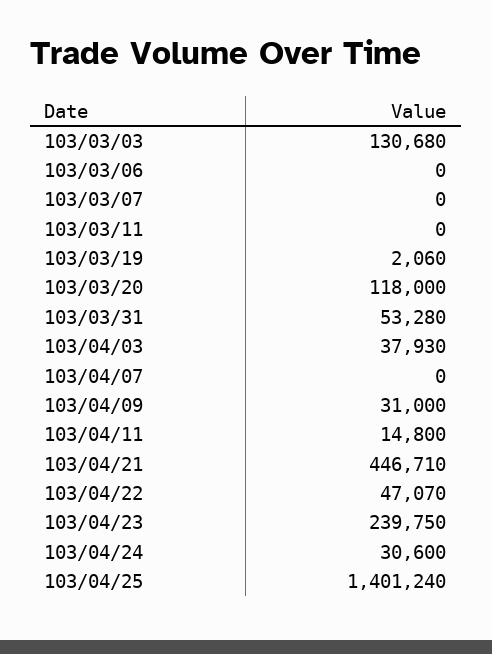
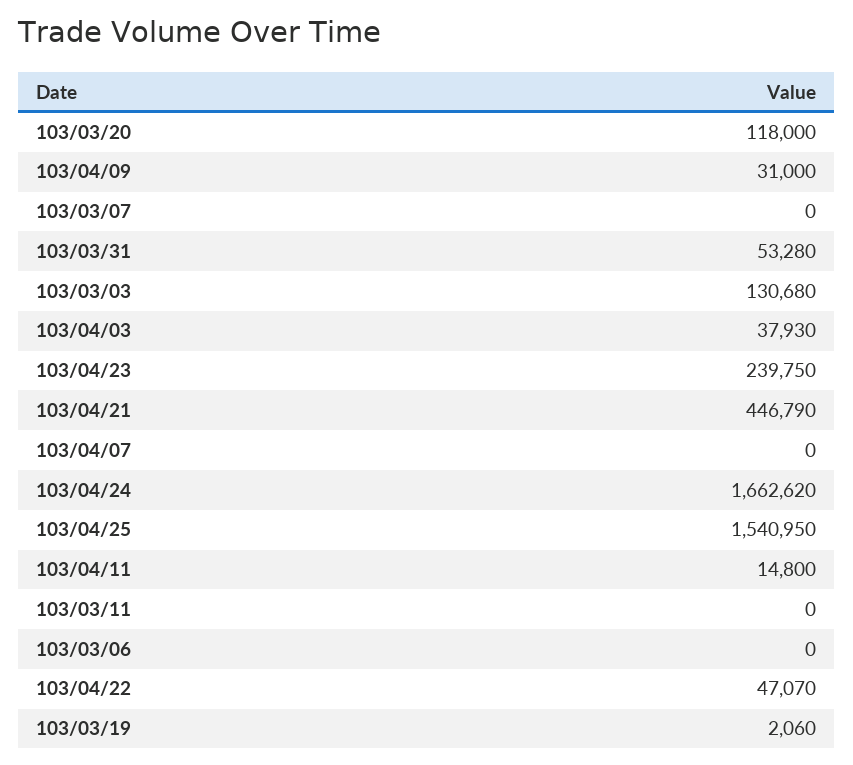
  {
    "103/03/03": 130680,
    "103/03/06": 0,
    "103/03/07": 0,
    "103/03/11": 0,
    "103/03/19": 2060,
    "103/03/20": 118000,
    "103/03/31": 53280,
    "103/04/03": 37930,
    "103/04/07": 0,
    "103/04/09": 31000,
    "103/04/11": 14800,
-   "103/04/21": 446710,
+   "103/04/21": 446790,
    "103/04/22": 47070,
    "103/04/23": 239750,
-   "103/04/24": 30600,
+   "103/04/24": 1662620,
-   "103/04/25": 1401240
+   "103/04/25": 1540950
  }

